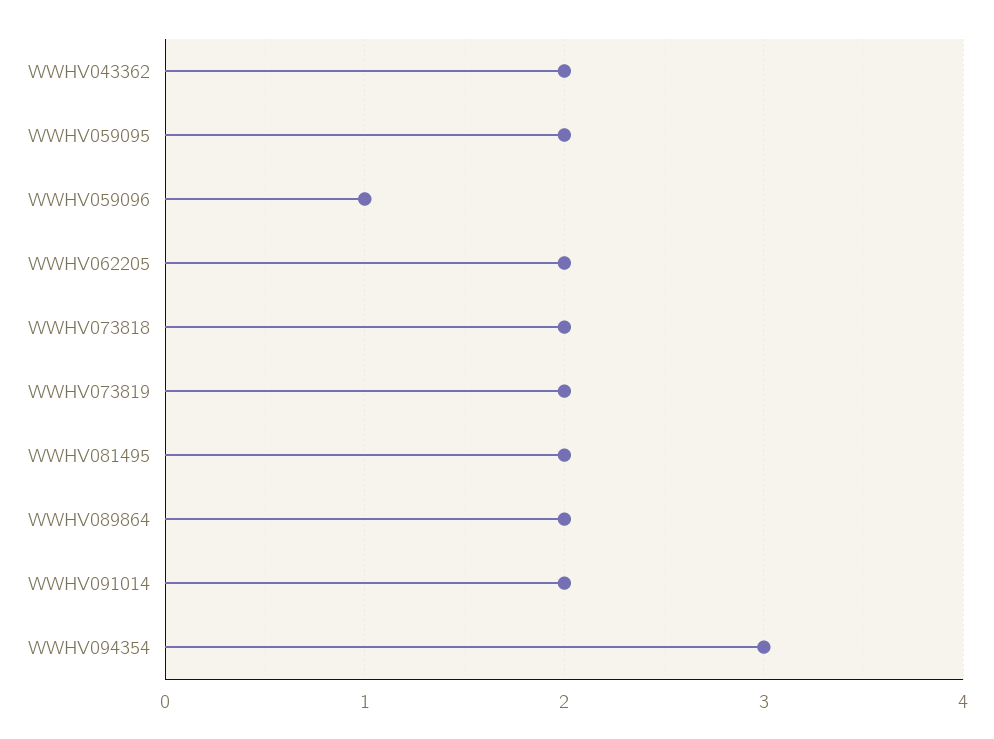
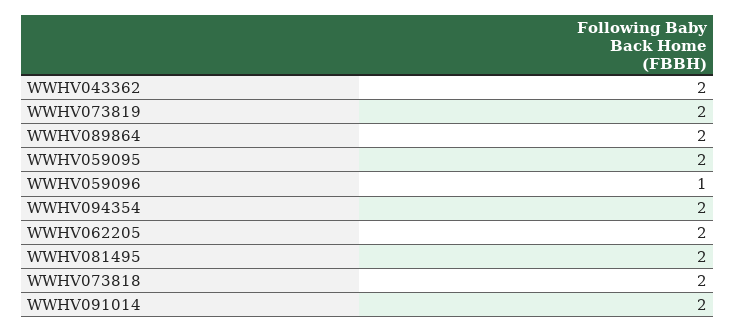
  {
    "WWHV043362": 2,
    "WWHV059095": 2,
    "WWHV059096": 1,
    "WWHV062205": 2,
    "WWHV073818": 2,
    "WWHV073819": 2,
    "WWHV081495": 2,
    "WWHV089864": 2,
    "WWHV091014": 2,
-   "WWHV094354": 3
+   "WWHV094354": 2
  }

